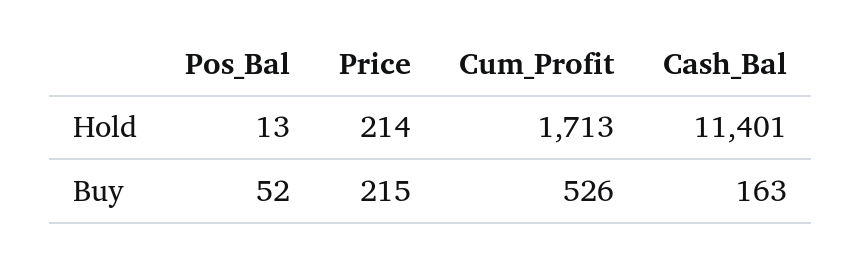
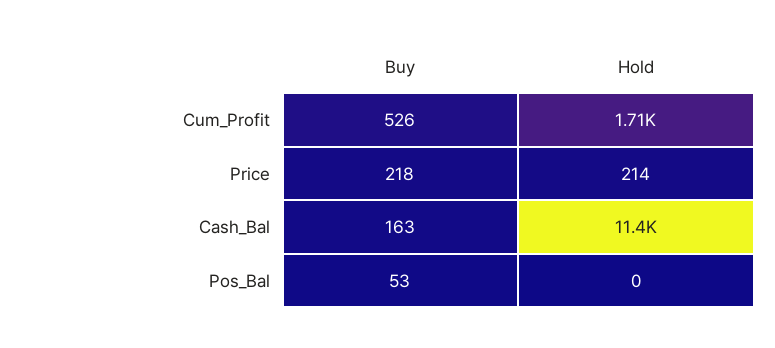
  {
    "Pos_Bal": {
-     "Hold": 13,
+     "Hold": 0,
-     "Buy": 52
+     "Buy": 53
    },
    "Price": {
      "Hold": 214,
-     "Buy": 215
+     "Buy": 218
    },
    "Cum_Profit": {
      "Hold": 1713,
      "Buy": 526
    },
    "Cash_Bal": {
      "Hold": 11401,
      "Buy": 163
    }
  }

